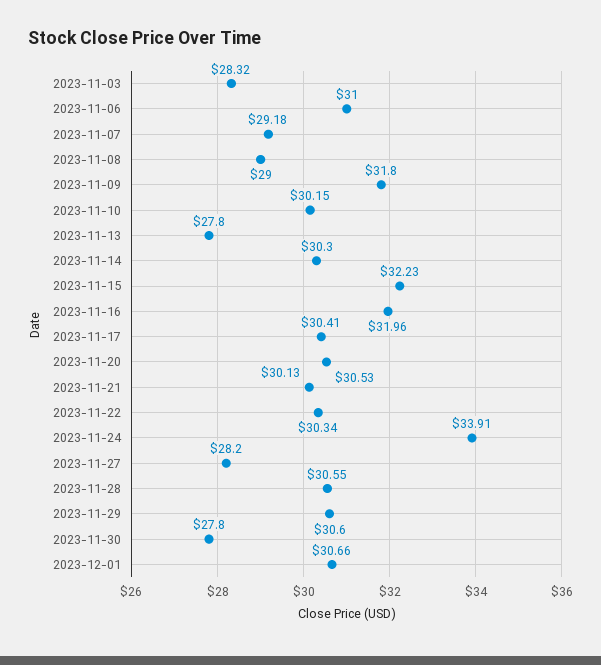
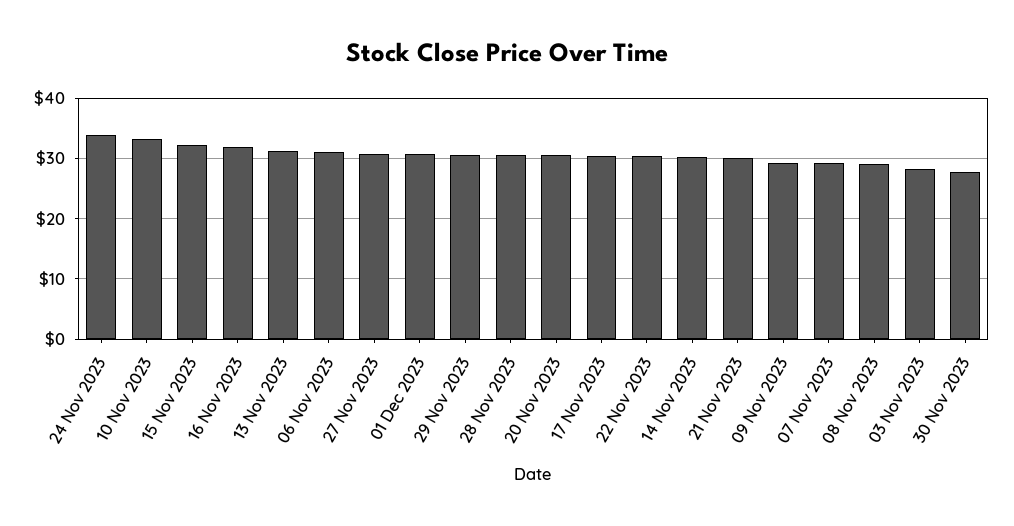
  {
    "2023-11-03": 28.32,
    "2023-11-06": 31,
    "2023-11-07": 29.18,
    "2023-11-08": 29,
-   "2023-11-09": 31.8,
+   "2023-11-09": 29,
-   "2023-11-10": 30.15,
+   "2023-11-10": 33,
-   "2023-11-13": 27.8,
+   "2023-11-13": 31,
    "2023-11-14": 30.3,
    "2023-11-15": 32.23,
    "2023-11-16": 31.96,
    "2023-11-17": 30.41,
    "2023-11-20": 30.53,
    "2023-11-21": 30.13,
    "2023-11-22": 30.34,
    "2023-11-24": 33.91,
-   "2023-11-27": 28.2,
+   "2023-11-27": 31,
    "2023-11-28": 30.55,
    "2023-11-29": 30.6,
    "2023-11-30": 27.8,
    "2023-12-01": 30.66
  }

